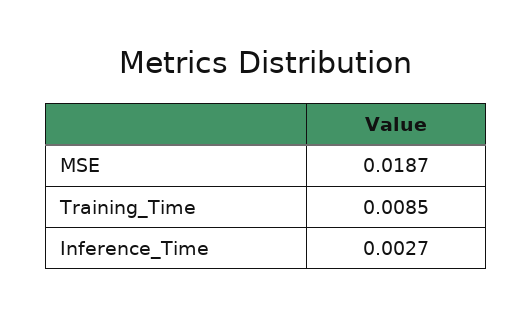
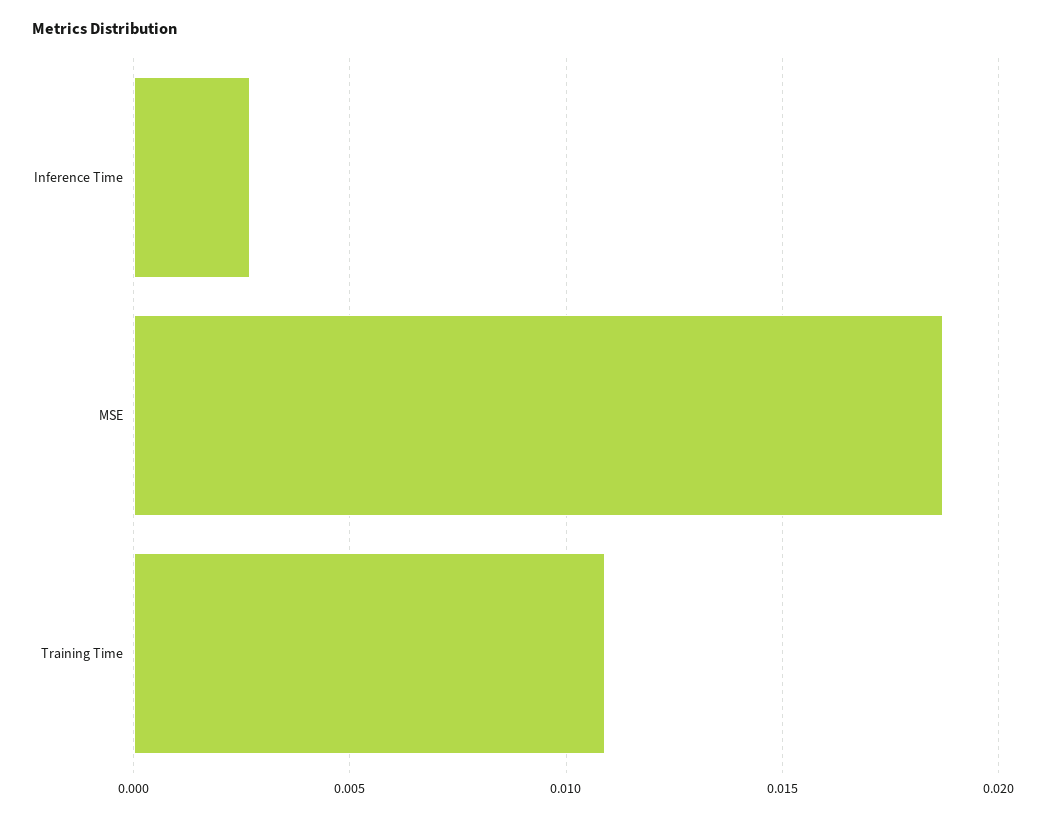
  {
    "MSE": 0.0187,
-   "Training_Time": 0.0085,
+   "Training_Time": 0.011,
    "Inference_Time": 0.0027
  }

